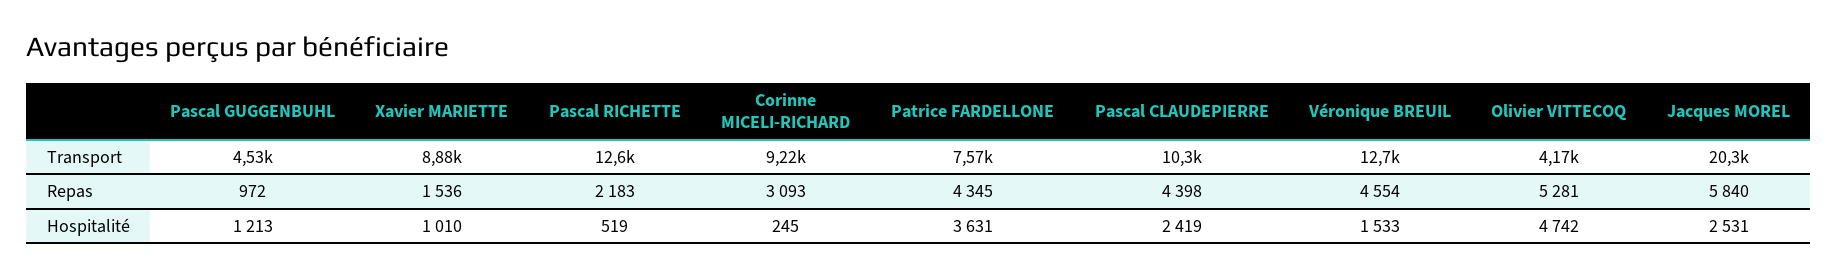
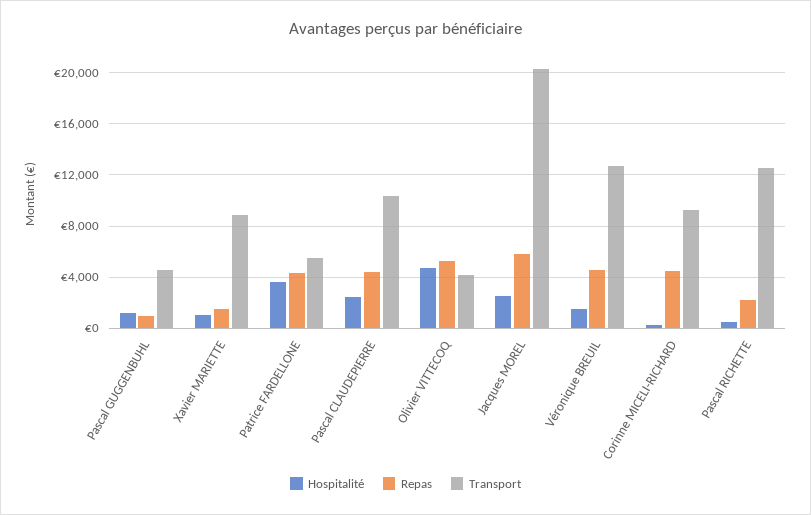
  {
    "Transport": {
      "Pascal GUGGENBUHL": 4530,
      "Xavier MARIETTE": 8880,
      "Pascal RICHETTE": 12600,
      "Corinne MICELI-RICHARD": 9220,
-     "Patrice FARDELLONE": 7570,
+     "Patrice FARDELLONE": 5500,
      "Pascal CLAUDEPIERRE": 10300,
      "Véronique BREUIL": 12700,
      "Olivier VITTECOQ": 4170,
      "Jacques MOREL": 20300
    },
    "Repas": {
      "Pascal GUGGENBUHL": 972,
      "Xavier MARIETTE": 1536,
      "Pascal RICHETTE": 2183,
-     "Corinne MICELI-RICHARD": 3093,
+     "Corinne MICELI-RICHARD": 4500,
      "Patrice FARDELLONE": 4345,
      "Pascal CLAUDEPIERRE": 4398,
      "Véronique BREUIL": 4554,
      "Olivier VITTECOQ": 5281,
      "Jacques MOREL": 5840
    },
    "Hospitalité": {
      "Pascal GUGGENBUHL": 1213,
      "Xavier MARIETTE": 1010,
      "Pascal RICHETTE": 519,
      "Corinne MICELI-RICHARD": 245,
      "Patrice FARDELLONE": 3631,
      "Pascal CLAUDEPIERRE": 2419,
      "Véronique BREUIL": 1533,
      "Olivier VITTECOQ": 4742,
      "Jacques MOREL": 2531
    }
  }

